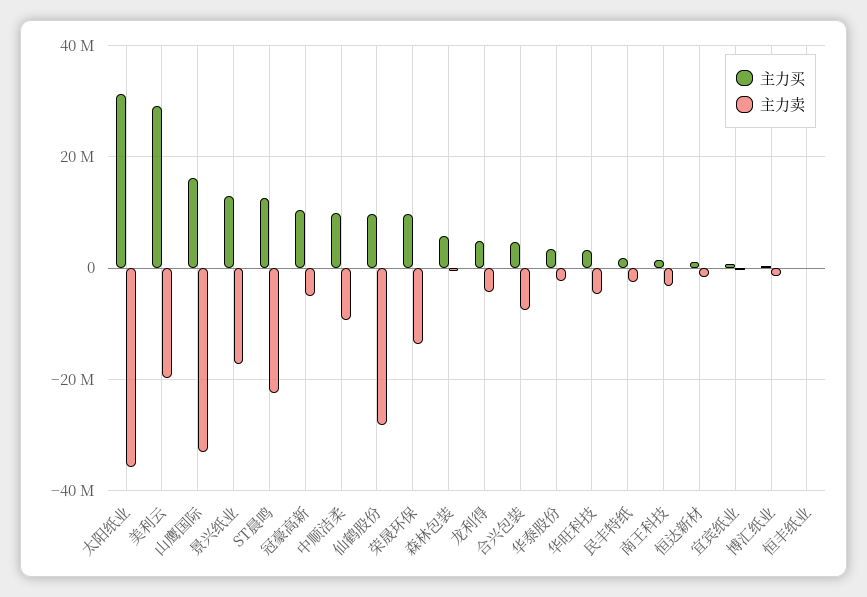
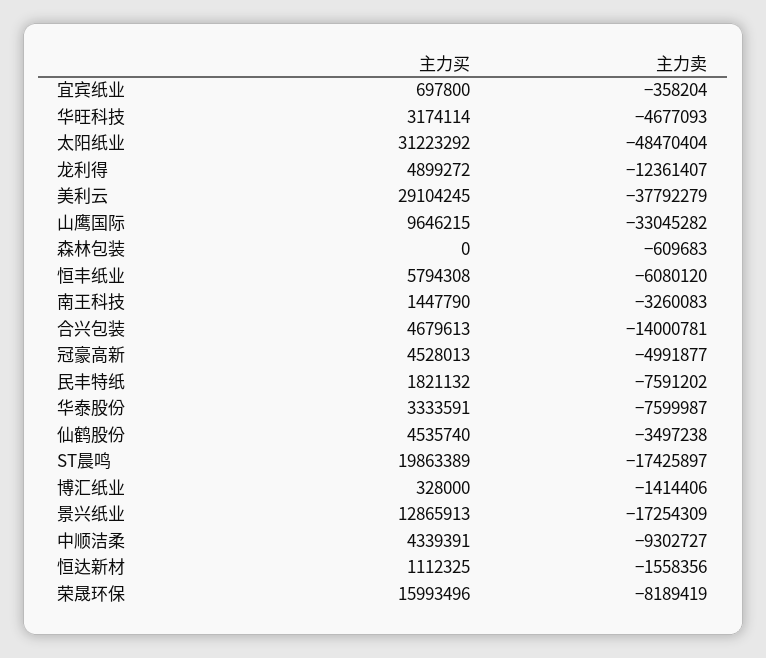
  {
    "主力买": {
      "太阳纸业": 31223292,
      "美利云": 29104245,
-     "山鹰国际": 16000000,
+     "山鹰国际": 9646215,
      "景兴纸业": 12865913,
-     "ST晨鸣": 12000000,
+     "ST晨鸣": 19863389,
-     "冠豪高新": 10000000,
+     "冠豪高新": 4528013,
-     "中顺洁柔": 10000000,
+     "中顺洁柔": 4339391,
-     "仙鹤股份": 10000000,
+     "仙鹤股份": 4535740,
-     "荣晟环保": 10000000,
+     "荣晟环保": 15993496,
-     "森林包装": 6000000,
+     "森林包装": 0,
      "龙利得": 4899272,
      "合兴包装": 4679613,
      "华泰股份": 3333591,
      "华旺科技": 3174114,
      "民丰特纸": 1821132,
      "南王科技": 1447790,
      "恒达新材": 1112325,
      "宜宾纸业": 697800,
      "博汇纸业": 328000,
-     "恒丰纸业": 0
+     "恒丰纸业": 5794308
    },
    "主力卖": {
-     "太阳纸业": -36000000,
+     "太阳纸业": -48470404,
-     "美利云": -20000000,
+     "美利云": -37792279,
      "山鹰国际": -33045282,
      "景兴纸业": -17254309,
-     "ST晨鸣": -22000000,
+     "ST晨鸣": -17425897,
      "冠豪高新": -4991877,
      "中顺洁柔": -9302727,
-     "仙鹤股份": -28000000,
+     "仙鹤股份": -3497238,
-     "荣晟环保": -14000000,
+     "荣晟环保": -8189419,
      "森林包装": -609683,
-     "龙利得": -4000000,
+     "龙利得": -12361407,
-     "合兴包装": -8000000,
+     "合兴包装": -14000781,
-     "华泰股份": -2000000,
+     "华泰股份": -7599987,
      "华旺科技": -4677093,
-     "民丰特纸": -2000000,
+     "民丰特纸": -7591202,
      "南王科技": -3260083,
      "恒达新材": -1558356,
      "宜宾纸业": -358204,
      "博汇纸业": -1414406,
-     "恒丰纸业": 0
+     "恒丰纸业": -6080120
    }
  }

